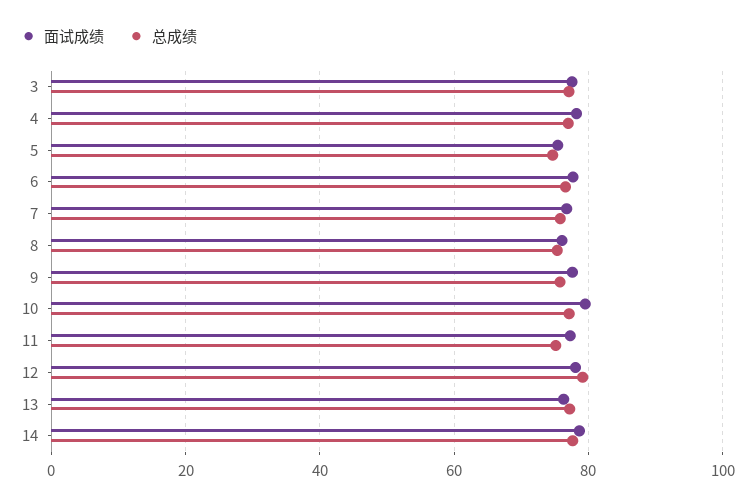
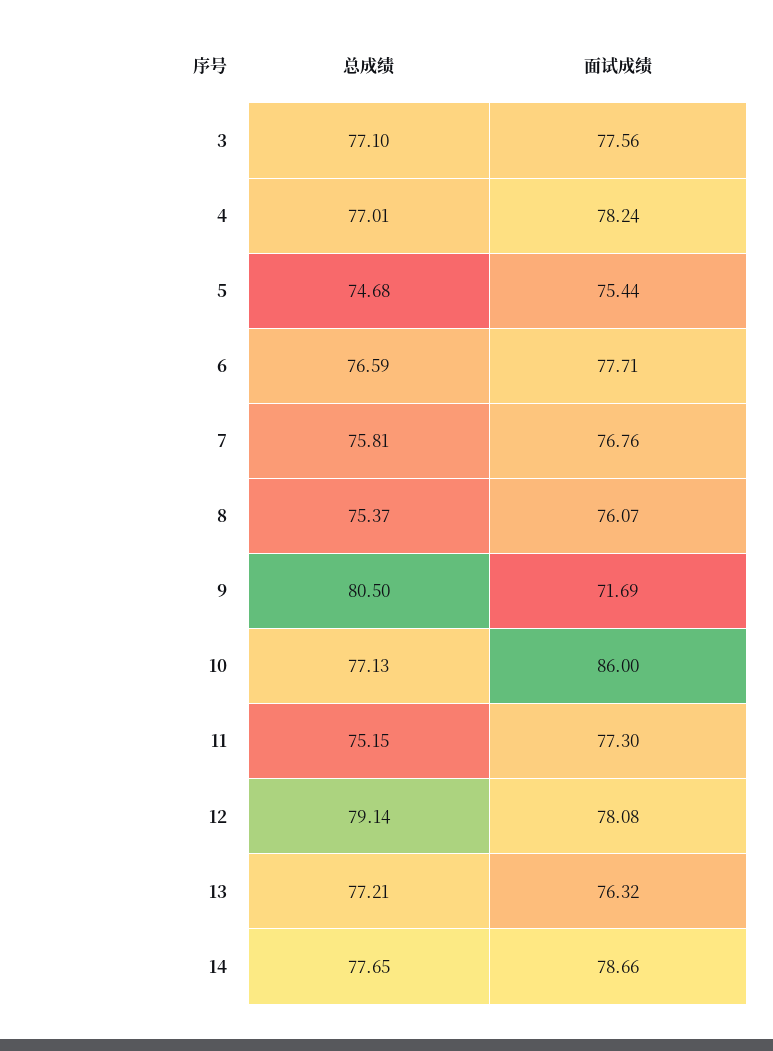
  {
    "面试成绩": {
      "3": 77.56,
      "4": 78.24,
      "5": 75.44,
      "6": 77.71,
      "7": 76.76,
      "8": 76.07,
-     "9": 78,
+     "9": 71.69,
-     "10": 80,
+     "10": 86,
      "11": 77.3,
      "12": 78.08,
      "13": 76.32,
      "14": 78.66
    },
    "总成绩": {
      "3": 77.1,
      "4": 77.01,
      "5": 74.68,
      "6": 76.59,
      "7": 75.81,
      "8": 75.37,
-     "9": 76,
+     "9": 80.5,
      "10": 77.13,
      "11": 75.15,
      "12": 79.14,
      "13": 77.21,
      "14": 77.65
    }
  }

